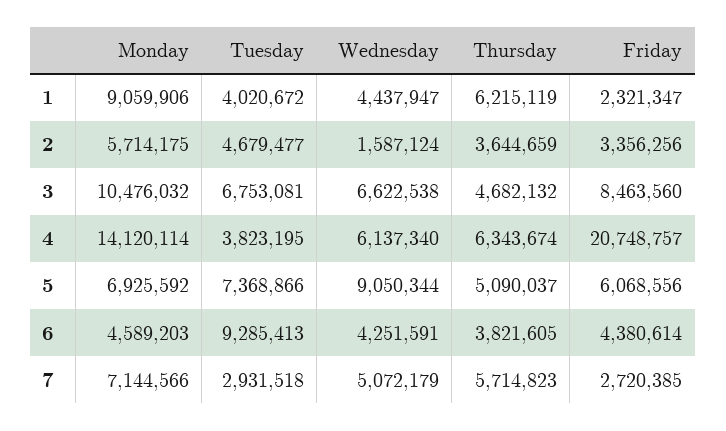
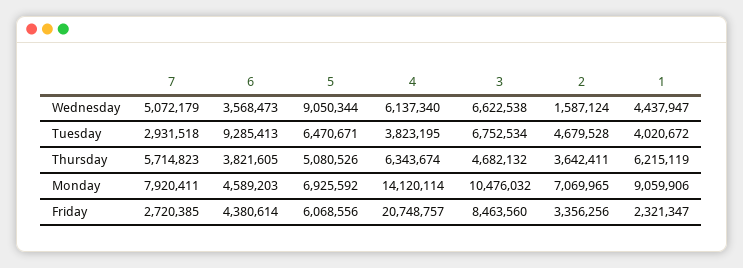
  {
    "Monday": {
      "1": 9059906,
-     "2": 5714175,
+     "2": 7069965,
      "3": 10476032,
      "4": 14120114,
      "5": 6925592,
      "6": 4589203,
-     "7": 7144566
+     "7": 7920411
    },
    "Tuesday": {
      "1": 4020672,
-     "2": 4679477,
+     "2": 4679528,
-     "3": 6753081,
+     "3": 6752534,
      "4": 3823195,
-     "5": 7368866,
+     "5": 6470671,
      "6": 9285413,
      "7": 2931518
    },
    "Wednesday": {
      "1": 4437947,
      "2": 1587124,
      "3": 6622538,
      "4": 6137340,
      "5": 9050344,
-     "6": 4251591,
+     "6": 3568473,
      "7": 5072179
    },
    "Thursday": {
      "1": 6215119,
-     "2": 3644659,
+     "2": 3642411,
      "3": 4682132,
      "4": 6343674,
-     "5": 5090037,
+     "5": 5080526,
      "6": 3821605,
      "7": 5714823
    },
    "Friday": {
      "1": 2321347,
      "2": 3356256,
      "3": 8463560,
      "4": 20748757,
      "5": 6068556,
      "6": 4380614,
      "7": 2720385
    }
  }

